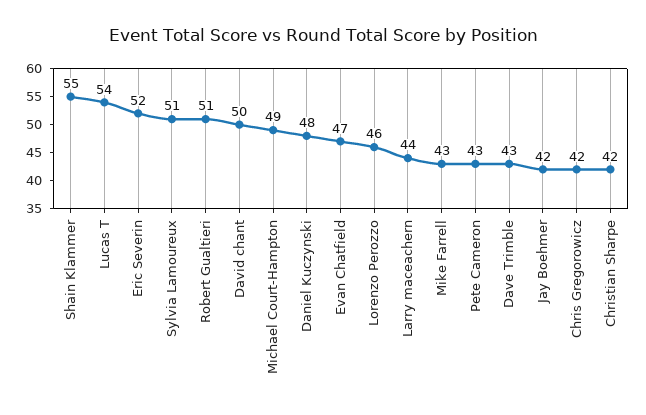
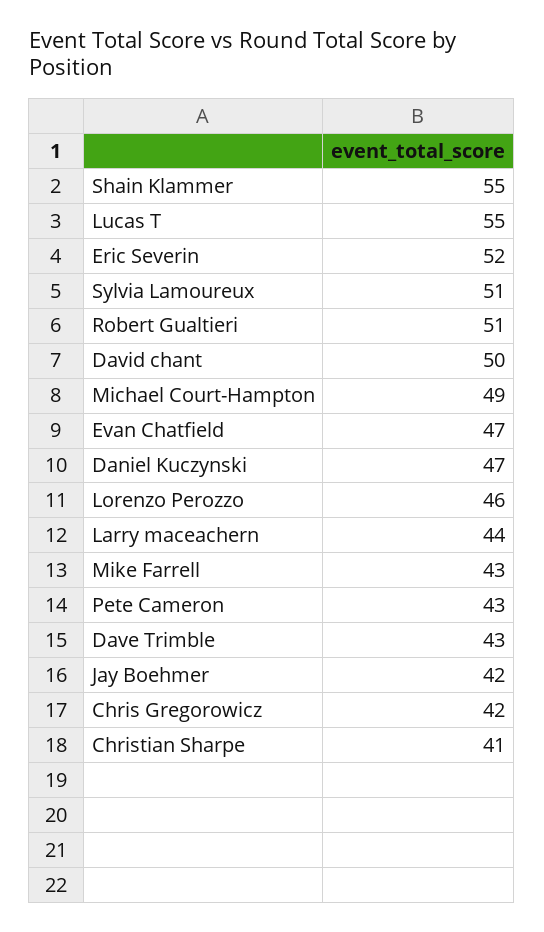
  {
    "Shain Klammer": 55,
-   "Lucas T": 54,
+   "Lucas T": 55,
    "Eric Severin": 52,
    "Sylvia Lamoureux": 51,
    "Robert Gualtieri": 51,
    "David chant": 50,
    "Michael Court-Hampton": 49,
-   "Daniel Kuczynski": 48,
+   "Daniel Kuczynski": 47,
    "Evan Chatfield": 47,
    "Lorenzo Perozzo": 46,
    "Larry maceachern": 44,
    "Mike Farrell": 43,
    "Pete Cameron": 43,
    "Dave Trimble": 43,
    "Jay Boehmer": 42,
    "Chris Gregorowicz": 42,
-   "Christian Sharpe": 42
+   "Christian Sharpe": 41
  }

